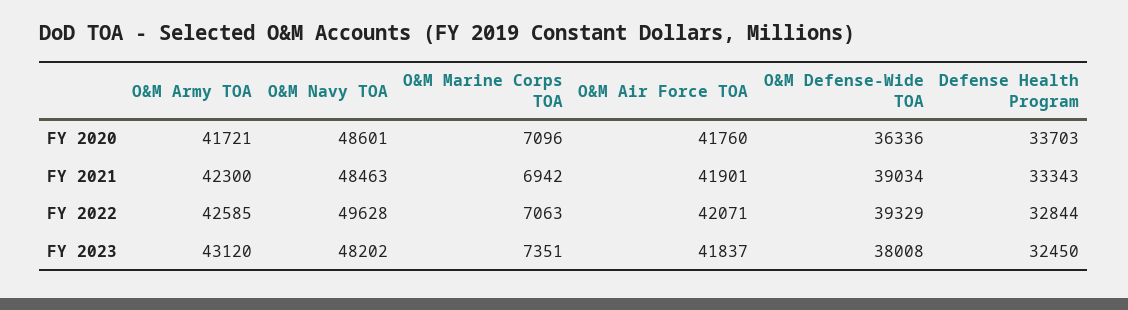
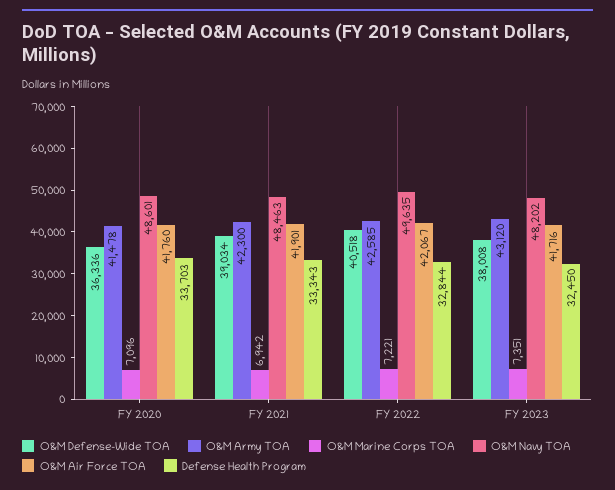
  {
    "O&M Army TOA": {
-     "FY 2020": 41721,
+     "FY 2020": 41478,
      "FY 2021": 42300,
      "FY 2022": 42585,
      "FY 2023": 43120
    },
    "O&M Navy TOA": {
      "FY 2020": 48601,
      "FY 2021": 48463,
-     "FY 2022": 49628,
+     "FY 2022": 49635,
      "FY 2023": 48202
    },
    "O&M Marine Corps TOA": {
      "FY 2020": 7096,
      "FY 2021": 6942,
-     "FY 2022": 7063,
+     "FY 2022": 7221,
      "FY 2023": 7351
    },
    "O&M Air Force TOA": {
      "FY 2020": 41760,
      "FY 2021": 41901,
-     "FY 2022": 42071,
+     "FY 2022": 42067,
-     "FY 2023": 41837
+     "FY 2023": 41716
    },
    "O&M Defense-Wide TOA": {
      "FY 2020": 36336,
      "FY 2021": 39034,
-     "FY 2022": 39329,
+     "FY 2022": 40518,
      "FY 2023": 38008
    },
    "Defense Health Program": {
      "FY 2020": 33703,
      "FY 2021": 33343,
      "FY 2022": 32844,
      "FY 2023": 32450
    }
  }

